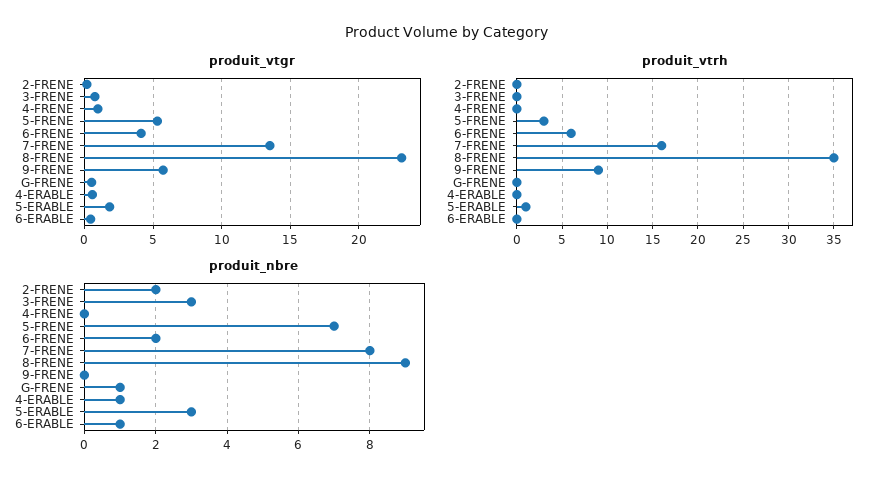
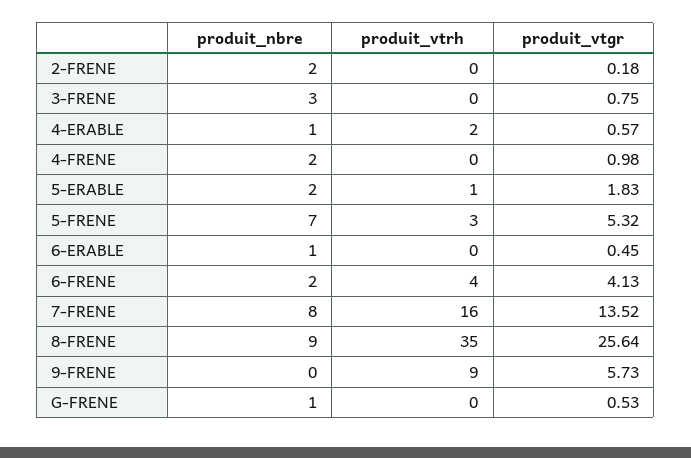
  {
    "produit_vtgr": {
      "2-FRENE": 0.18,
      "3-FRENE": 0.75,
      "4-FRENE": 0.98,
      "5-FRENE": 5.32,
      "6-FRENE": 4.13,
      "7-FRENE": 13.52,
-     "8-FRENE": 23,
+     "8-FRENE": 25.64,
      "9-FRENE": 5.73,
      "G-FRENE": 0.53,
      "4-ERABLE": 0.57,
      "5-ERABLE": 1.83,
      "6-ERABLE": 0.45
    },
    "produit_vtrh": {
      "2-FRENE": 0,
      "3-FRENE": 0,
      "4-FRENE": 0,
      "5-FRENE": 3,
-     "6-FRENE": 6,
+     "6-FRENE": 4,
      "7-FRENE": 16,
      "8-FRENE": 35,
      "9-FRENE": 9,
      "G-FRENE": 0,
-     "4-ERABLE": 0,
+     "4-ERABLE": 2,
      "5-ERABLE": 1,
      "6-ERABLE": 0
    },
    "produit_nbre": {
      "2-FRENE": 2,
      "3-FRENE": 3,
-     "4-FRENE": 0,
+     "4-FRENE": 2,
      "5-FRENE": 7,
      "6-FRENE": 2,
      "7-FRENE": 8,
      "8-FRENE": 9,
      "9-FRENE": 0,
      "G-FRENE": 1,
      "4-ERABLE": 1,
-     "5-ERABLE": 3,
+     "5-ERABLE": 2,
      "6-ERABLE": 1
    }
  }

